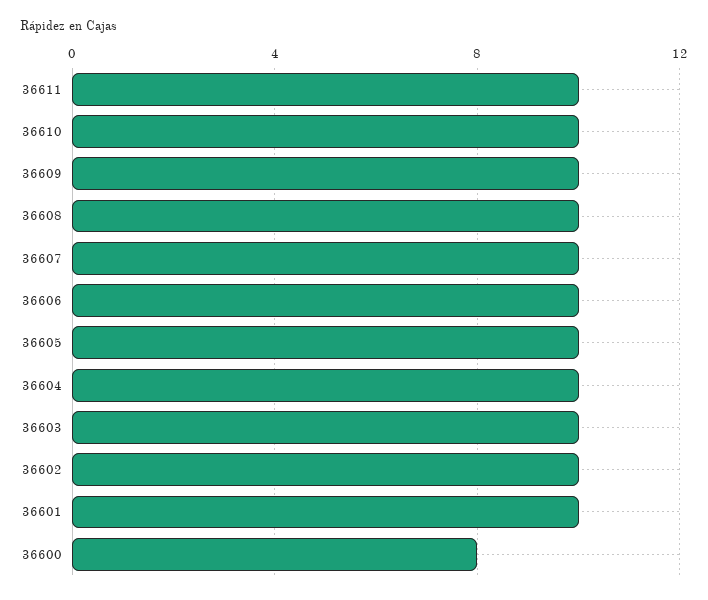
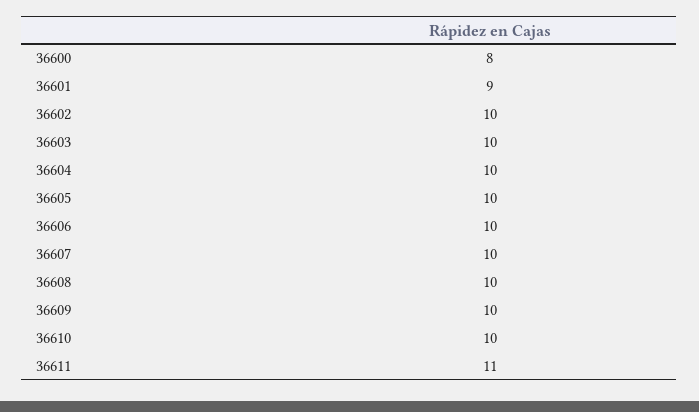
  {
-   "36611": 10,
+   "36611": 11,
    "36610": 10,
    "36609": 10,
    "36608": 10,
    "36607": 10,
    "36606": 10,
    "36605": 10,
    "36604": 10,
    "36603": 10,
    "36602": 10,
-   "36601": 10,
+   "36601": 9,
    "36600": 8
  }

